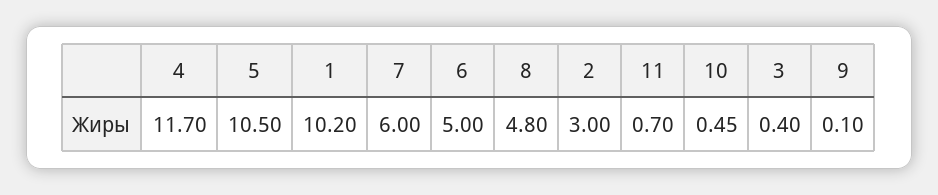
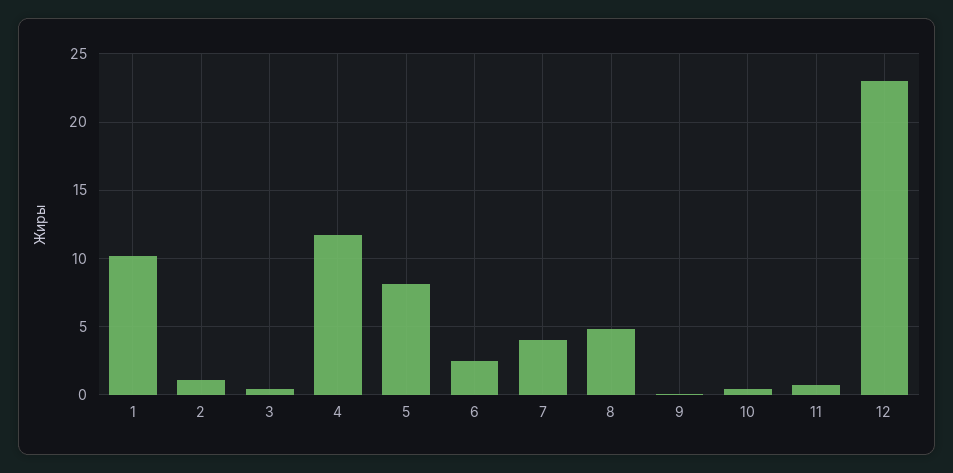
  {
    "4": 11.7,
-   "5": 10.5,
+   "5": 8,
    "1": 10.2,
-   "7": 6,
+   "7": 4,
-   "6": 5,
+   "6": 2.5,
    "8": 4.8,
-   "2": 3,
+   "2": 1,
    "11": 0.7,
    "10": 0.45,
    "3": 0.4,
-   "9": 0.1
+   "9": 0.1,
+   "12": 23
  }

